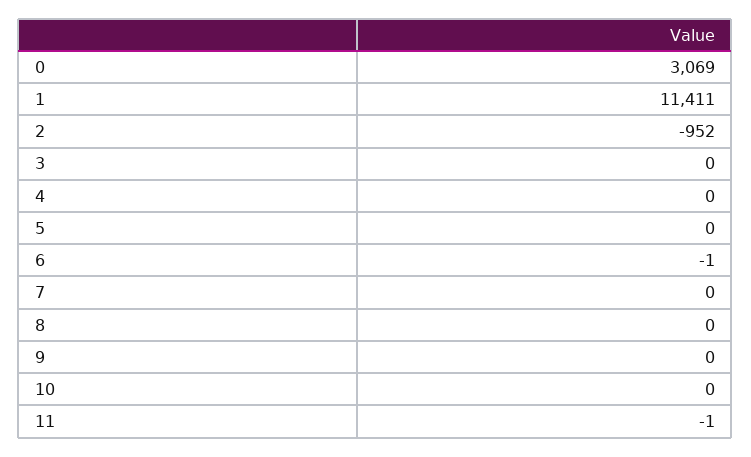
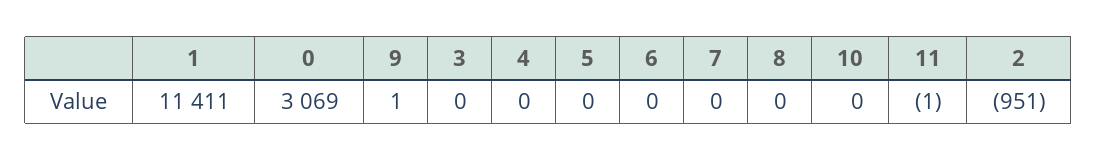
  {
    "0": 3069,
    "1": 11411,
-   "2": -952,
+   "2": -951,
    "3": 0,
    "4": 0,
    "5": 0,
-   "6": -1,
+   "6": 0,
    "7": 0,
    "8": 0,
-   "9": 0,
+   "9": 1,
    "10": 0,
    "11": -1
  }

